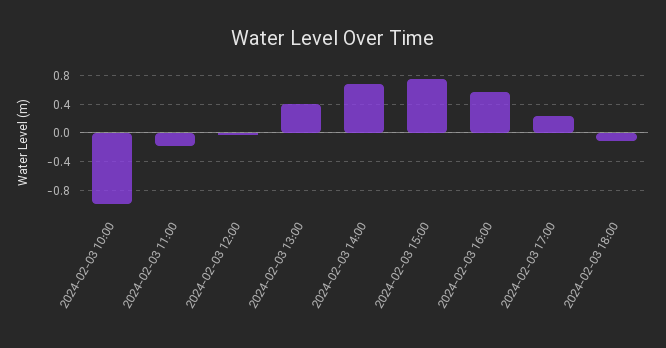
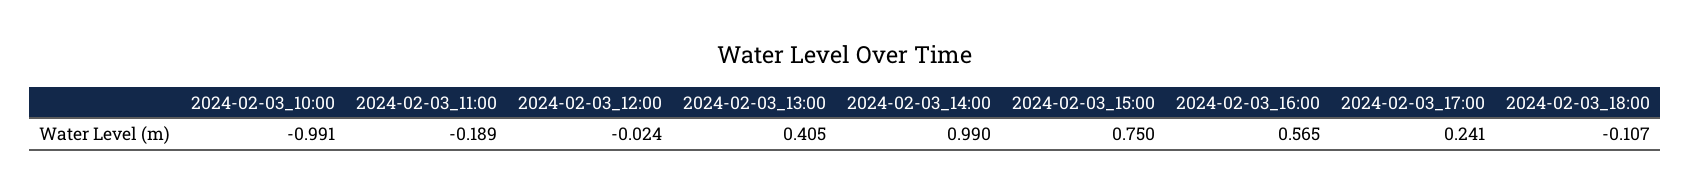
  {
    "2024-02-03 10:00": -0.991,
    "2024-02-03 11:00": -0.189,
    "2024-02-03 12:00": -0.024,
    "2024-02-03 13:00": 0.405,
-   "2024-02-03 14:00": 0.7,
+   "2024-02-03 14:00": 0.99,
    "2024-02-03 15:00": 0.75,
    "2024-02-03 16:00": 0.565,
    "2024-02-03 17:00": 0.241,
    "2024-02-03 18:00": -0.107
  }

